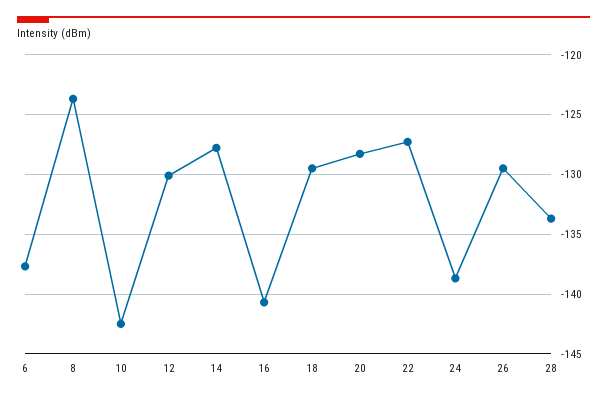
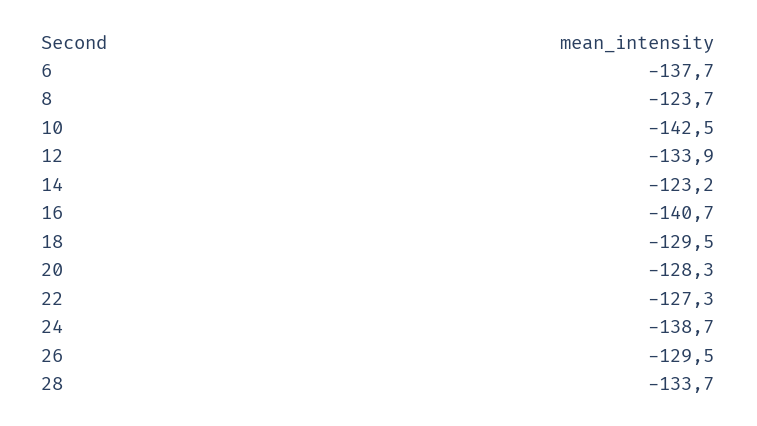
  {
    "6": -137.7,
    "8": -123.7,
    "10": -142.5,
-   "12": -130,
+   "12": -133.9,
-   "14": -128,
+   "14": -123.2,
    "16": -140.7,
    "18": -129.5,
    "20": -128.3,
    "22": -127.3,
    "24": -138.7,
    "26": -129.5,
    "28": -133.7
  }

